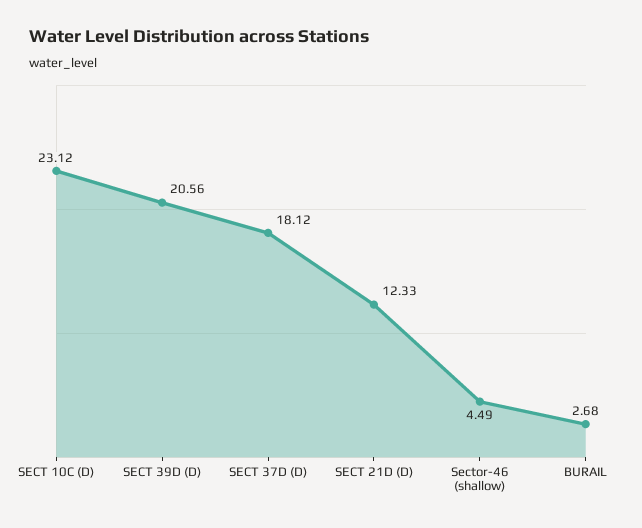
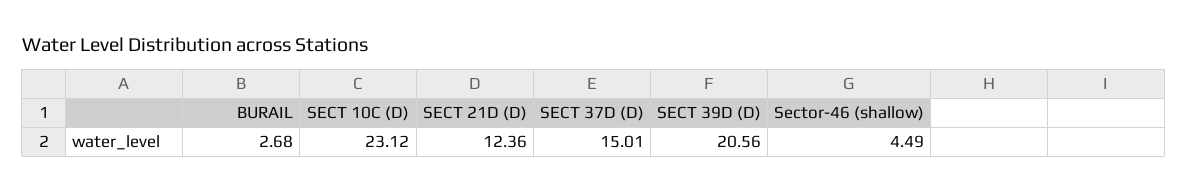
  {
    "SECT 10C (D)": 23.12,
    "SECT 39D (D)": 20.56,
-   "SECT 37D (D)": 18.12,
+   "SECT 37D (D)": 15.01,
-   "SECT 21D (D)": 12.33,
+   "SECT 21D (D)": 12.36,
    "Sector-46 (shallow)": 4.49,
    "BURAIL": 2.68
  }

